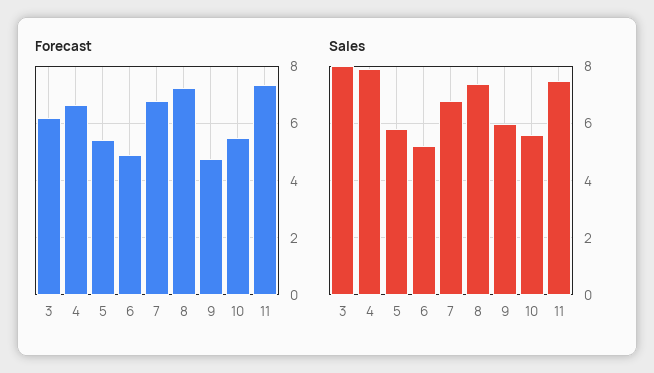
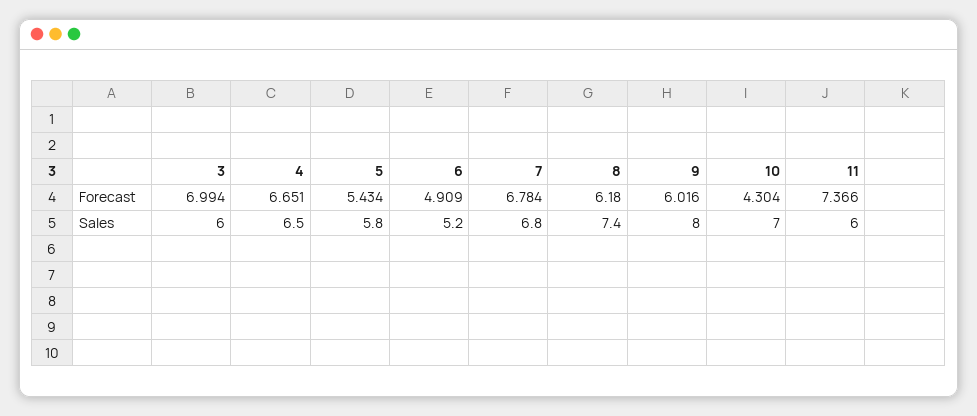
  {
    "Forecast": {
-     "3": 6.25,
+     "3": 6.994,
      "4": 6.651,
      "5": 5.434,
      "6": 4.909,
      "7": 6.784,
-     "8": 7.25,
+     "8": 6.18,
-     "9": 4.75,
+     "9": 6.016,
-     "10": 5.5,
+     "10": 4.304,
      "11": 7.366
    },
    "Sales": {
-     "3": 8,
+     "3": 6,
-     "4": 8,
+     "4": 6.5,
      "5": 5.8,
      "6": 5.2,
      "7": 6.8,
      "8": 7.4,
-     "9": 6,
+     "9": 8,
-     "10": 5.5,
+     "10": 7,
-     "11": 7.5
+     "11": 6
    }
  }

